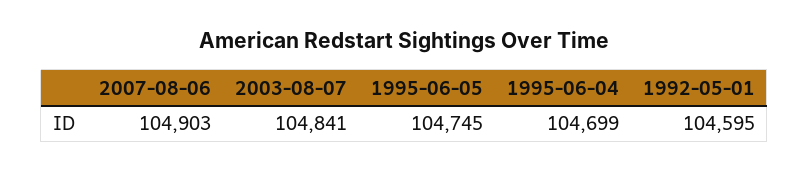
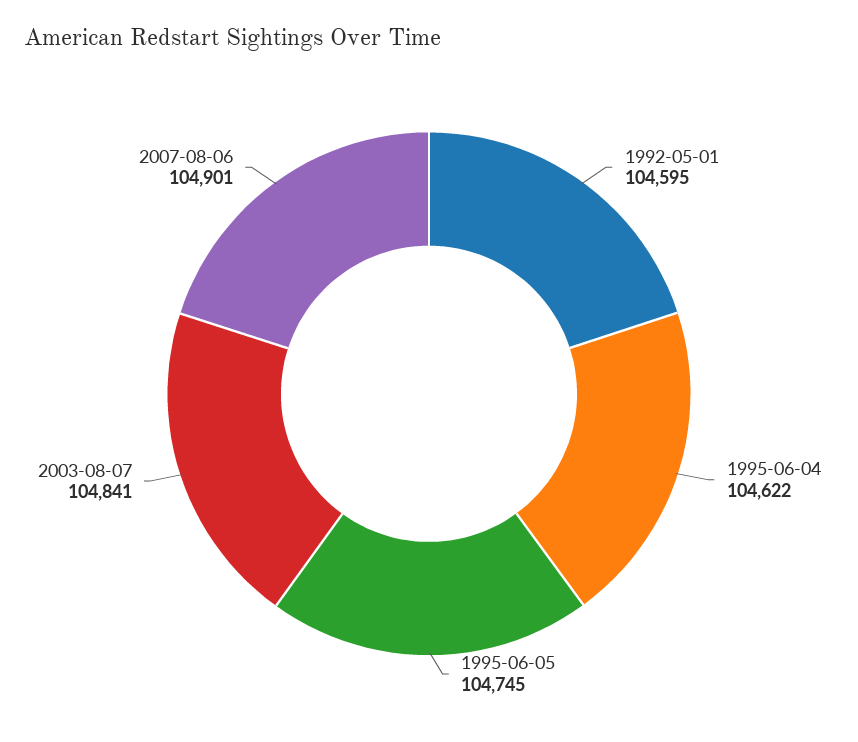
  {
-   "2007-08-06": 104903,
+   "2007-08-06": 104901,
    "2003-08-07": 104841,
    "1995-06-05": 104745,
-   "1995-06-04": 104699,
+   "1995-06-04": 104622,
    "1992-05-01": 104595
  }

